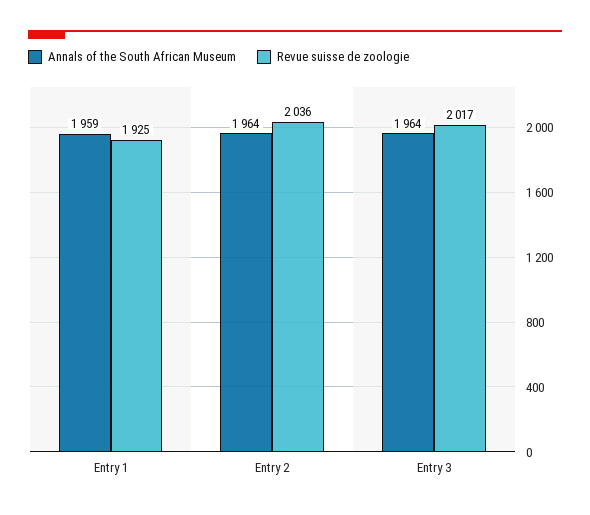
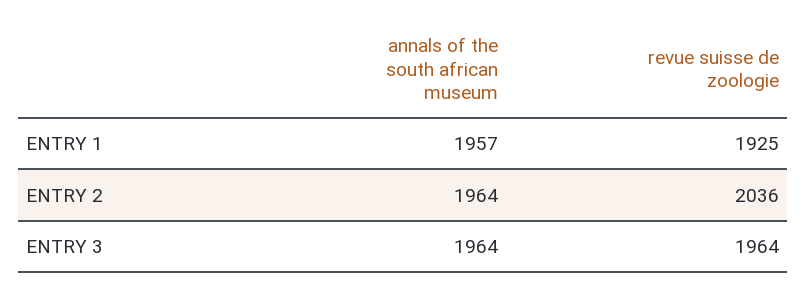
  {
    "Annals of the South African Museum": {
-     "Entry 1": 1959,
+     "Entry 1": 1957,
      "Entry 2": 1964,
      "Entry 3": 1964
    },
    "Revue suisse de zoologie": {
      "Entry 1": 1925,
      "Entry 2": 2036,
-     "Entry 3": 2017
+     "Entry 3": 1964
    }
  }

